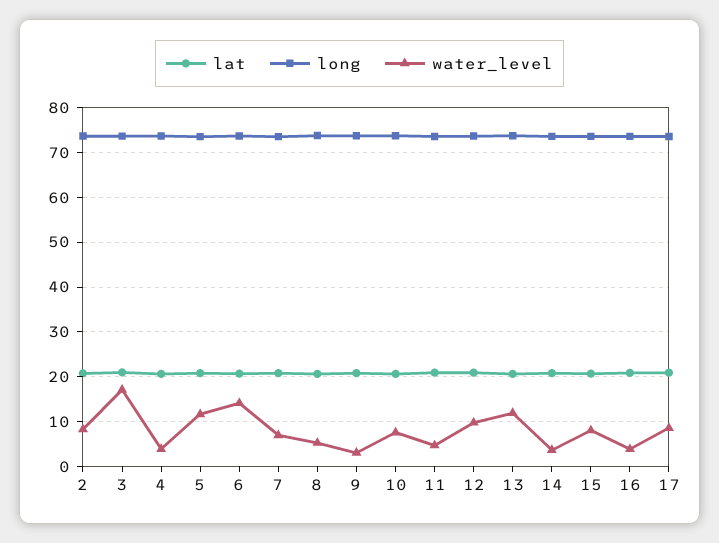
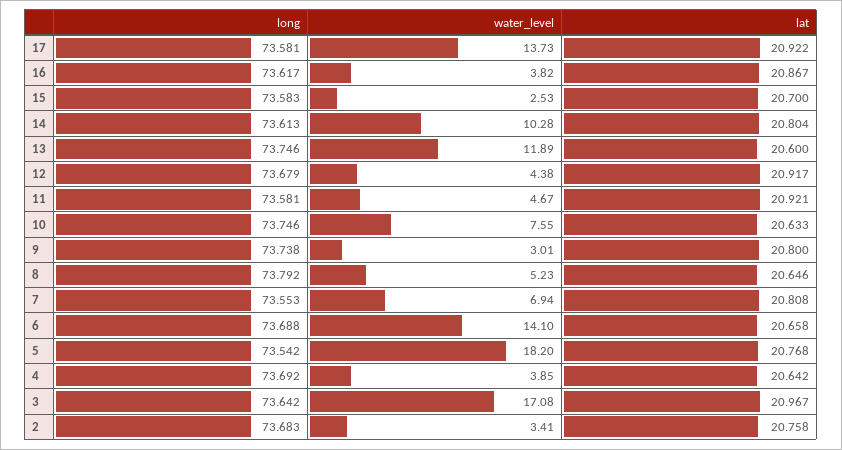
  {
    "lat": {
      "2": 20.758,
      "3": 20.967,
      "4": 20.642,
      "5": 20.768,
      "6": 20.658,
      "7": 20.808,
      "8": 20.646,
      "9": 20.8,
      "10": 20.633,
      "11": 20.921,
      "12": 20.917,
      "13": 20.6,
      "14": 20.804,
      "15": 20.7,
      "16": 20.867,
      "17": 20.922
    },
    "long": {
      "2": 73.683,
      "3": 73.642,
      "4": 73.692,
      "5": 73.542,
      "6": 73.688,
      "7": 73.553,
      "8": 73.792,
      "9": 73.738,
      "10": 73.746,
      "11": 73.581,
      "12": 73.679,
      "13": 73.746,
      "14": 73.613,
      "15": 73.583,
      "16": 73.617,
      "17": 73.581
    },
    "water_level": {
-     "2": 8,
+     "2": 3.41,
      "3": 17.08,
      "4": 3.85,
-     "5": 12,
+     "5": 18.2,
      "6": 14.1,
      "7": 6.94,
      "8": 5.23,
      "9": 3.01,
      "10": 7.55,
      "11": 4.67,
-     "12": 10,
+     "12": 4.38,
      "13": 11.89,
-     "14": 4,
+     "14": 10.28,
-     "15": 8,
+     "15": 2.53,
      "16": 3.82,
-     "17": 8
+     "17": 13.73
    }
  }

